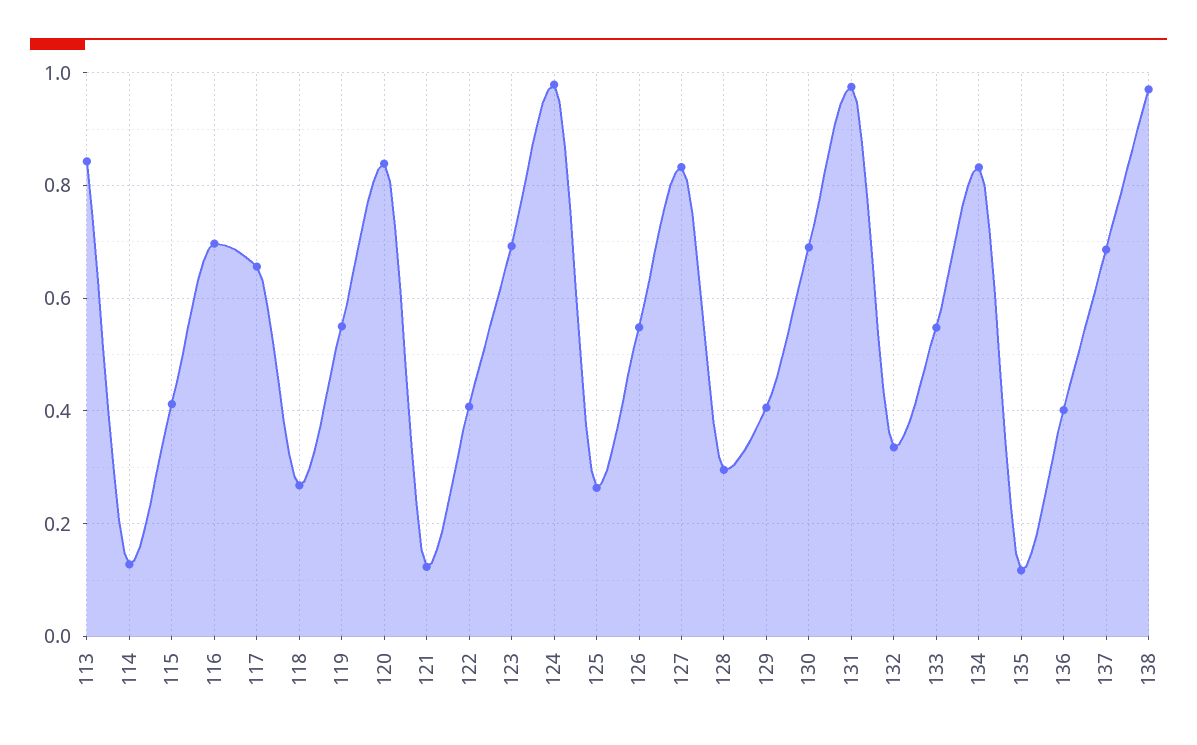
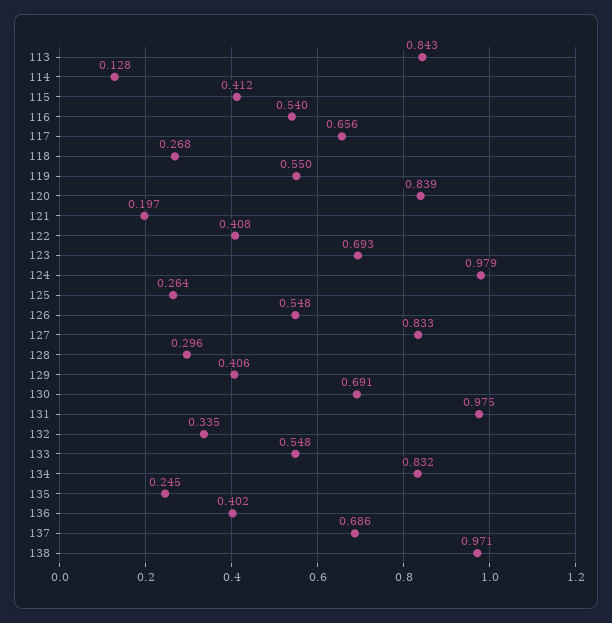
  {
    "113": 0.843,
    "114": 0.128,
    "115": 0.412,
-   "116": 0.7,
+   "116": 0.54,
    "117": 0.656,
    "118": 0.268,
    "119": 0.55,
    "120": 0.839,
-   "121": 0.12,
+   "121": 0.197,
    "122": 0.408,
    "123": 0.693,
    "124": 0.979,
    "125": 0.264,
    "126": 0.548,
    "127": 0.833,
    "128": 0.296,
    "129": 0.406,
    "130": 0.691,
    "131": 0.975,
    "132": 0.335,
    "133": 0.548,
    "134": 0.832,
-   "135": 0.12,
+   "135": 0.245,
    "136": 0.402,
    "137": 0.686,
    "138": 0.971
  }

